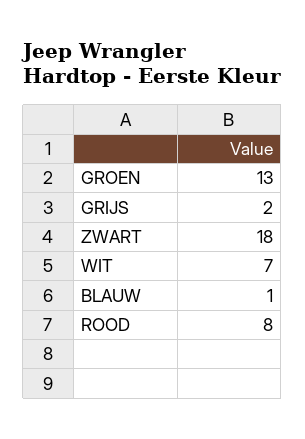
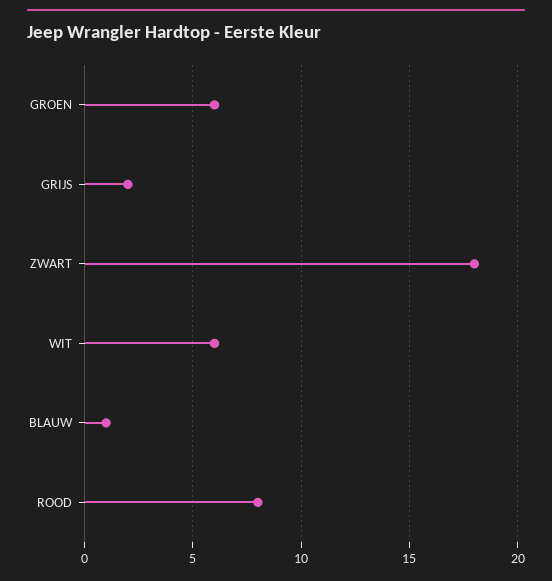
  {
-   "GROEN": 13,
+   "GROEN": 6,
    "GRIJS": 2,
    "ZWART": 18,
-   "WIT": 7,
+   "WIT": 6,
    "BLAUW": 1,
    "ROOD": 8
  }

